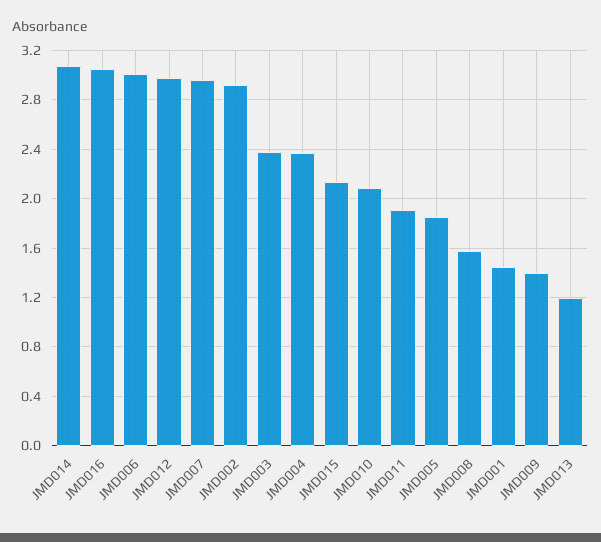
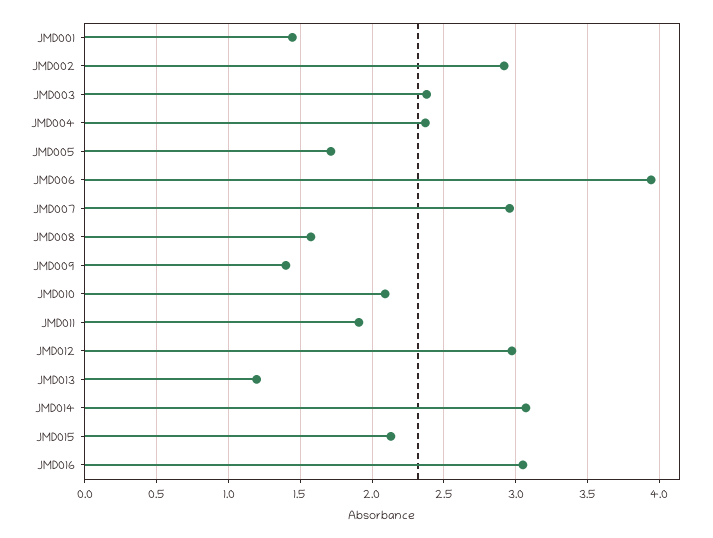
  {
    "JMD014": 3.05,
    "JMD016": 3.05,
-   "JMD006": 3,
+   "JMD006": 3.95,
    "JMD012": 2.95,
    "JMD007": 2.95,
    "JMD002": 2.9,
    "JMD003": 2.4,
    "JMD004": 2.35,
    "JMD015": 2.15,
    "JMD010": 2.1,
    "JMD011": 1.9,
-   "JMD005": 1.85,
+   "JMD005": 1.7,
    "JMD008": 1.55,
    "JMD001": 1.45,
    "JMD009": 1.4,
    "JMD013": 1.2
  }

